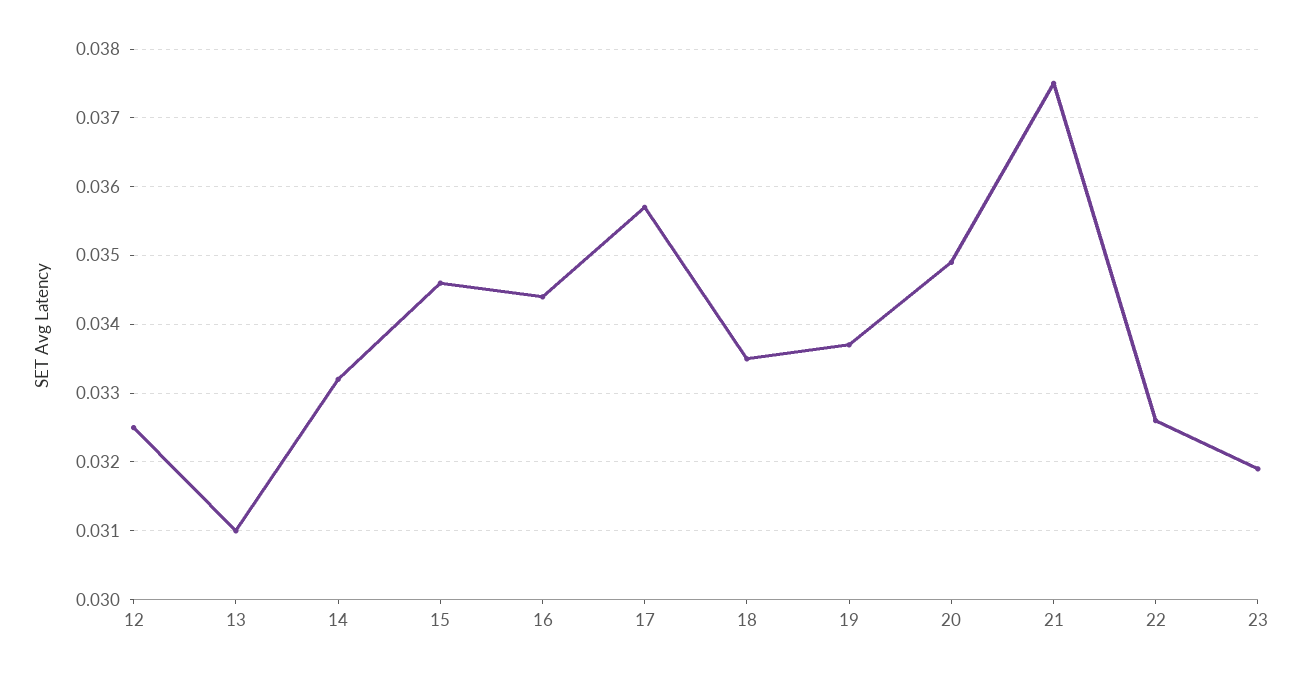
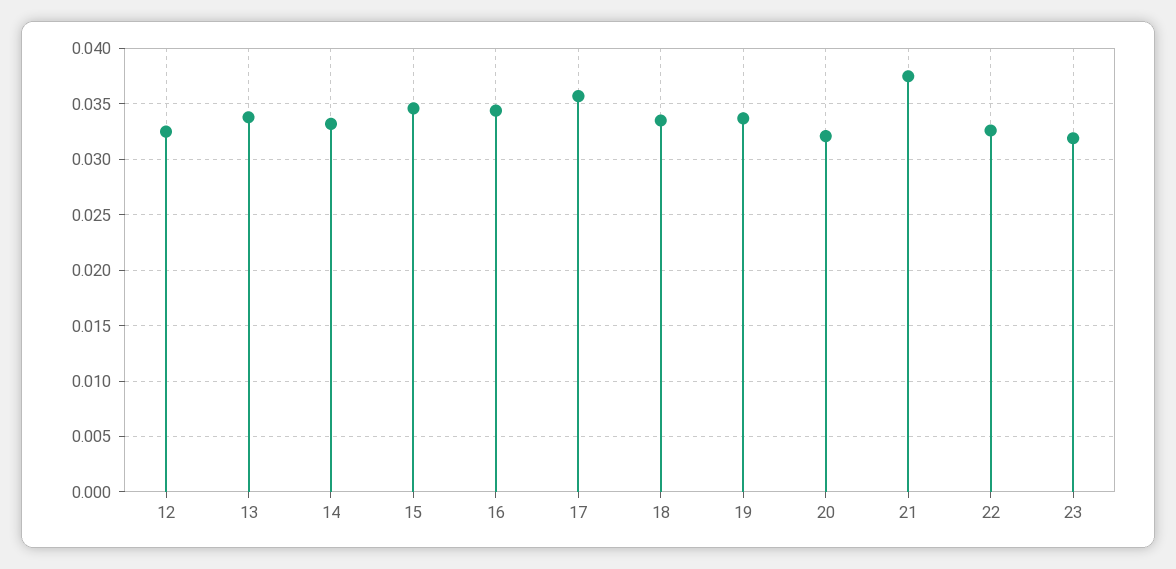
  {
    "12": 0.0325,
-   "13": 0.031,
+   "13": 0.034,
    "14": 0.0332,
    "15": 0.0346,
    "16": 0.0344,
    "17": 0.0357,
    "18": 0.0335,
    "19": 0.0337,
-   "20": 0.0349,
+   "20": 0.032,
    "21": 0.0375,
    "22": 0.0326,
    "23": 0.0319
  }

